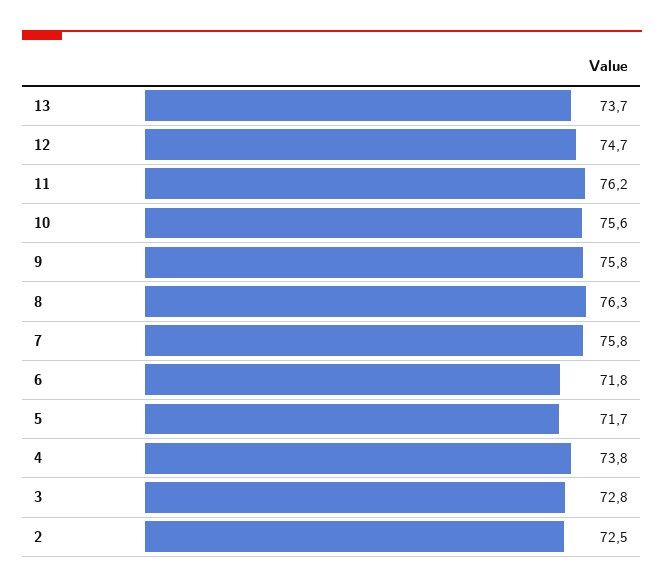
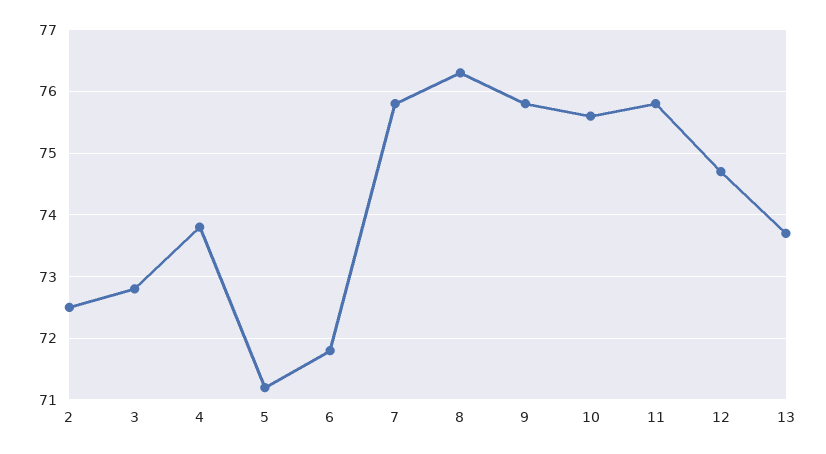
  {
    "13": 73.7,
    "12": 74.7,
-   "11": 76.2,
+   "11": 75.8,
    "10": 75.6,
    "9": 75.8,
    "8": 76.3,
    "7": 75.8,
    "6": 71.8,
-   "5": 71.7,
+   "5": 71.2,
    "4": 73.8,
    "3": 72.8,
    "2": 72.5
  }

